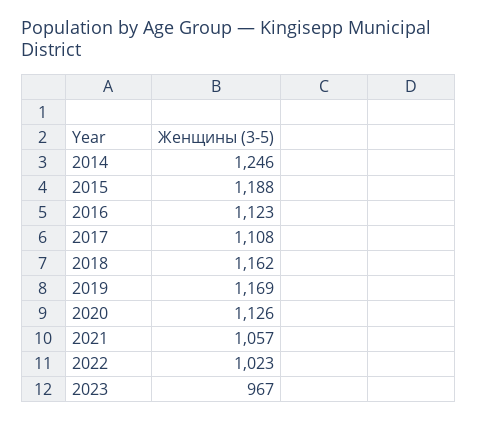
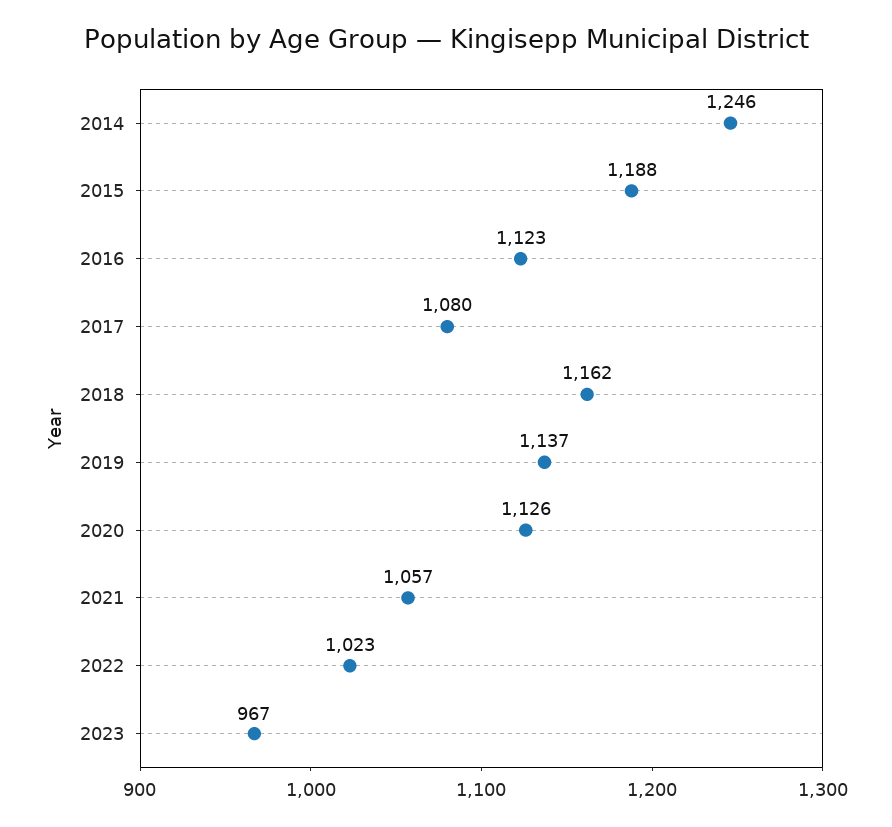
  {
    "2014": 1246,
    "2015": 1188,
    "2016": 1123,
-   "2017": 1108,
+   "2017": 1080,
    "2018": 1162,
-   "2019": 1169,
+   "2019": 1137,
    "2020": 1126,
    "2021": 1057,
    "2022": 1023,
    "2023": 967
  }

